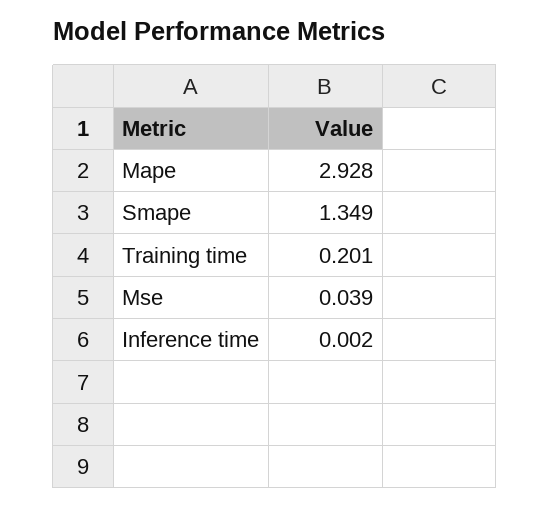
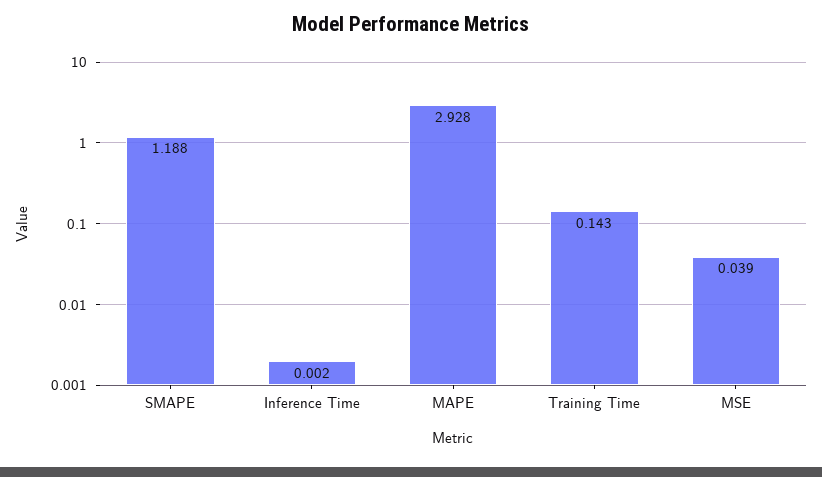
  {
    "Mape": 2.928,
-   "Smape": 1.349,
+   "Smape": 1.188,
-   "Training time": 0.201,
+   "Training time": 0.143,
    "Mse": 0.039,
    "Inference time": 0.002
  }

